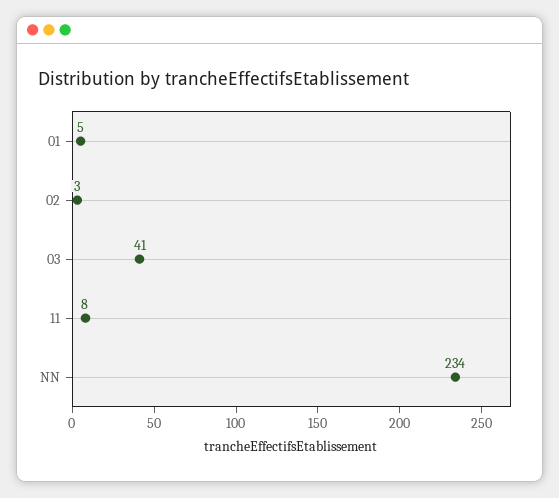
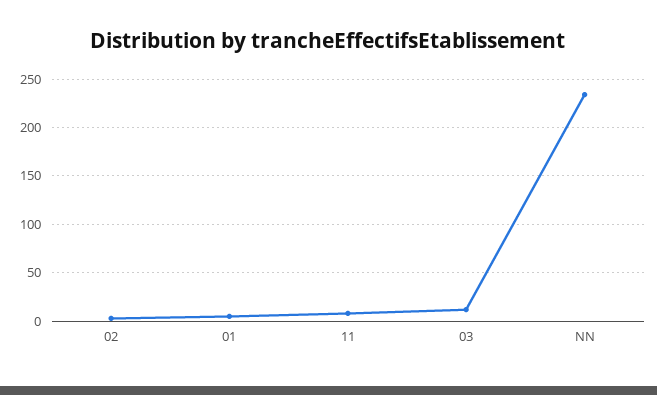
  {
    "01": 5,
    "02": 3,
-   "03": 41,
+   "03": 10,
    "11": 8,
    "NN": 234
  }

